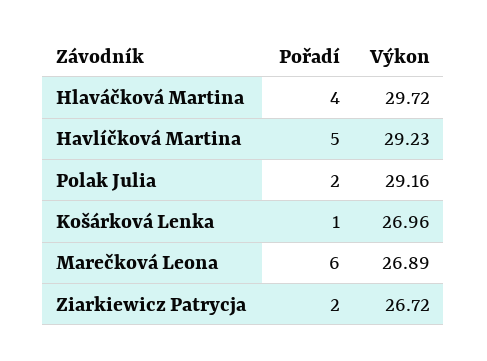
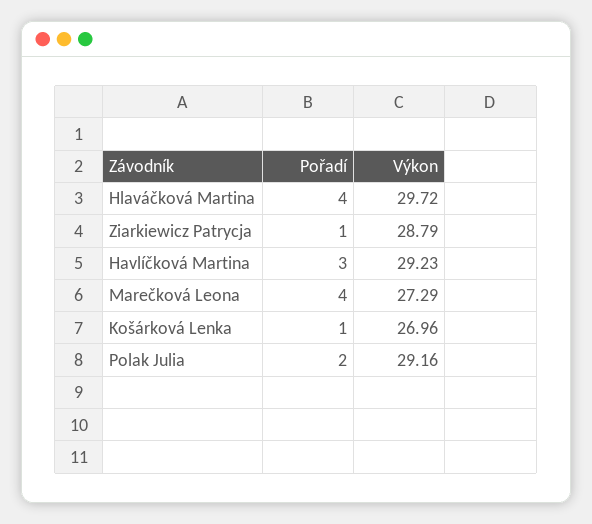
  {
    "Pořadí": {
      "Hlaváčková Martina": 4,
-     "Havlíčková Martina": 5,
+     "Havlíčková Martina": 3,
      "Polak Julia": 2,
      "Košárková Lenka": 1,
-     "Marečková Leona": 6,
+     "Marečková Leona": 4,
-     "Ziarkiewicz Patrycja": 2
+     "Ziarkiewicz Patrycja": 1
    },
    "Výkon": {
      "Hlaváčková Martina": 29.72,
      "Havlíčková Martina": 29.23,
      "Polak Julia": 29.16,
      "Košárková Lenka": 26.96,
-     "Marečková Leona": 26.89,
+     "Marečková Leona": 27.29,
-     "Ziarkiewicz Patrycja": 26.72
+     "Ziarkiewicz Patrycja": 28.79
    }
  }

